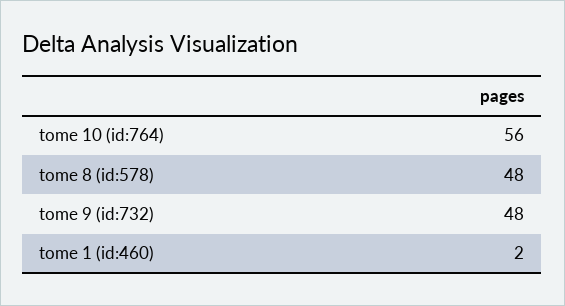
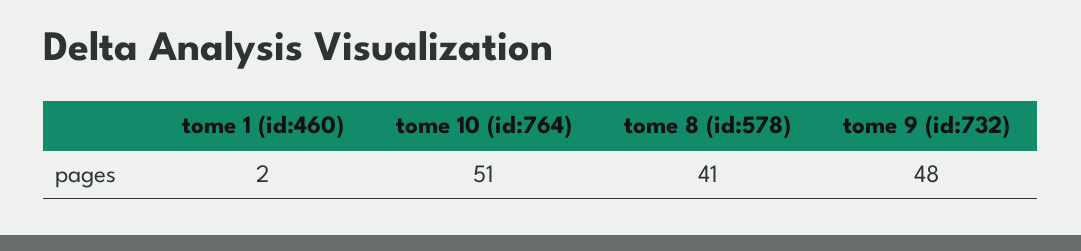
  {
-   "tome 10 (id:764)": 56,
+   "tome 10 (id:764)": 51,
-   "tome 8 (id:578)": 48,
+   "tome 8 (id:578)": 41,
    "tome 9 (id:732)": 48,
    "tome 1 (id:460)": 2
  }

